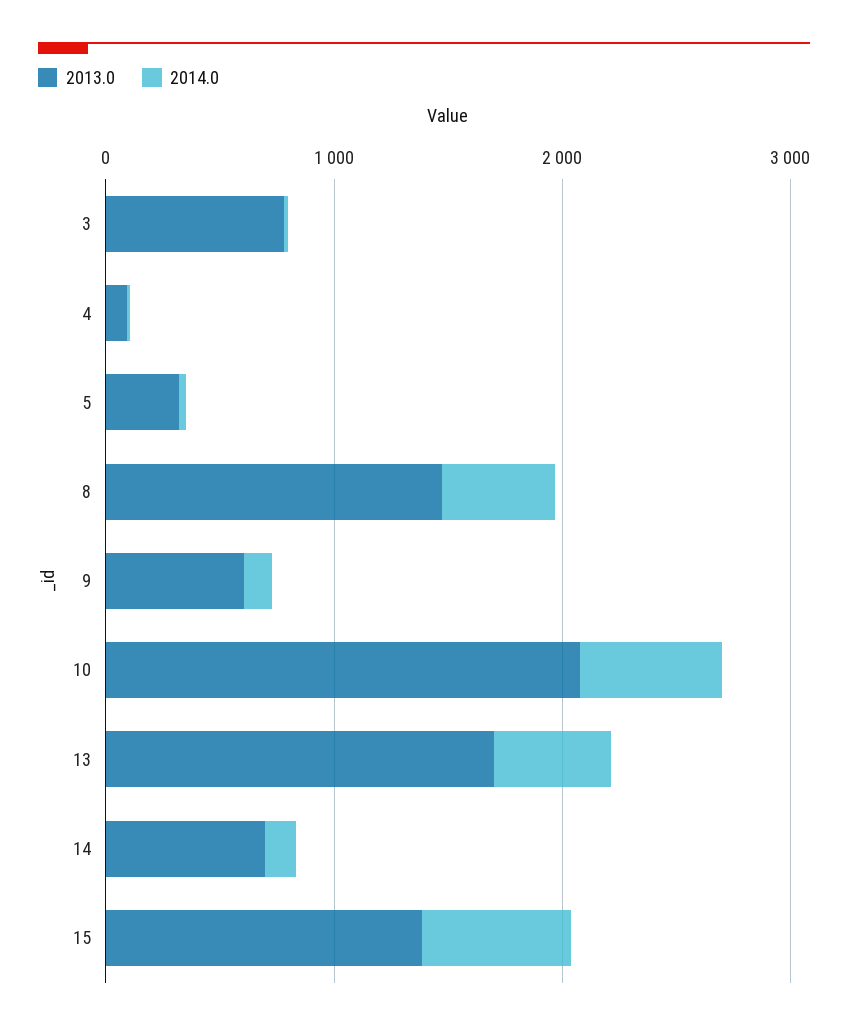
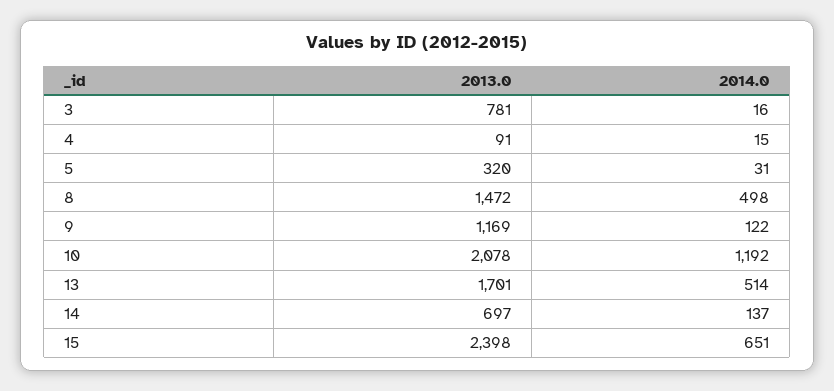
  {
    "2013.0": {
      "3": 781,
      "4": 91,
      "5": 320,
      "8": 1472,
-     "9": 600,
+     "9": 1169,
      "10": 2078,
      "13": 1701,
      "14": 697,
-     "15": 1400
+     "15": 2398
    },
    "2014.0": {
      "3": 16,
      "4": 15,
      "5": 31,
      "8": 498,
      "9": 122,
-     "10": 600,
+     "10": 1192,
      "13": 514,
      "14": 137,
      "15": 651
    }
  }

